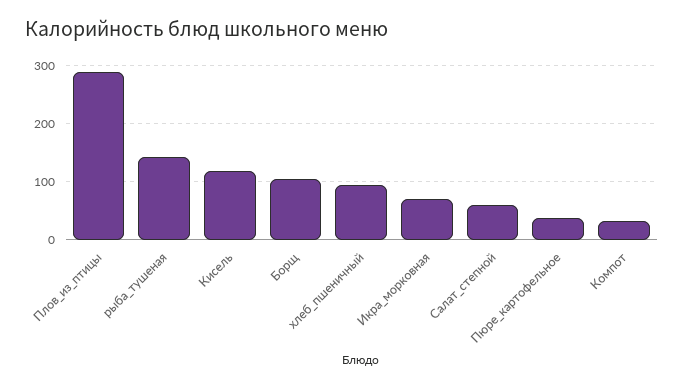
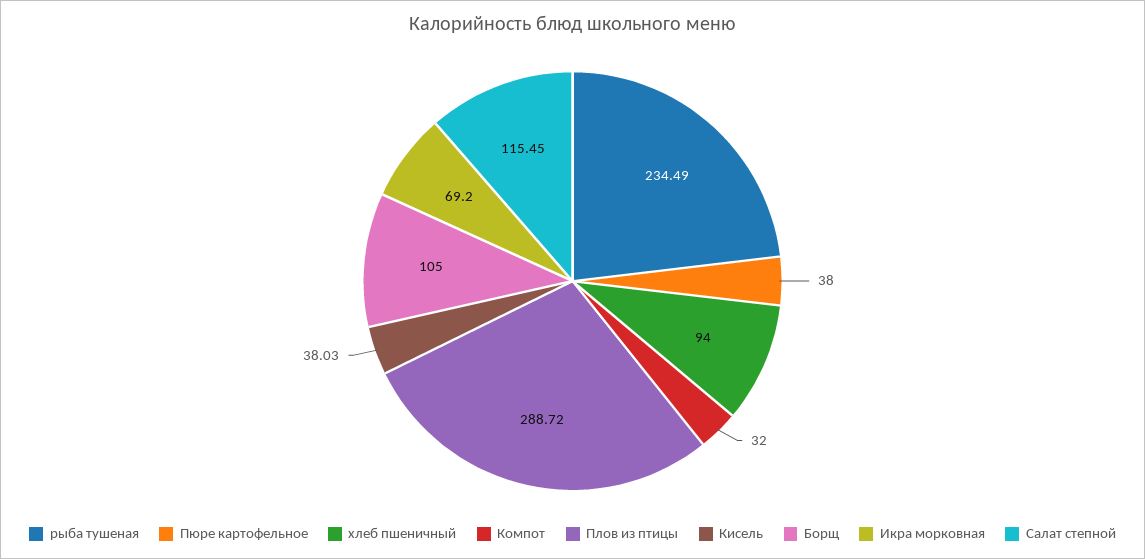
  {
    "Плов_из_птицы": 288.72,
-   "рыба_тушеная": 140,
+   "рыба_тушеная": 234.49,
-   "Кисель": 120,
+   "Кисель": 38.03,
    "Борщ": 105,
    "хлеб_пшеничный": 94,
    "Икра_морковная": 69.2,
-   "Салат_степной": 60,
+   "Салат_степной": 115.45,
    "Пюре_картофельное": 38,
    "Компот": 32
  }

